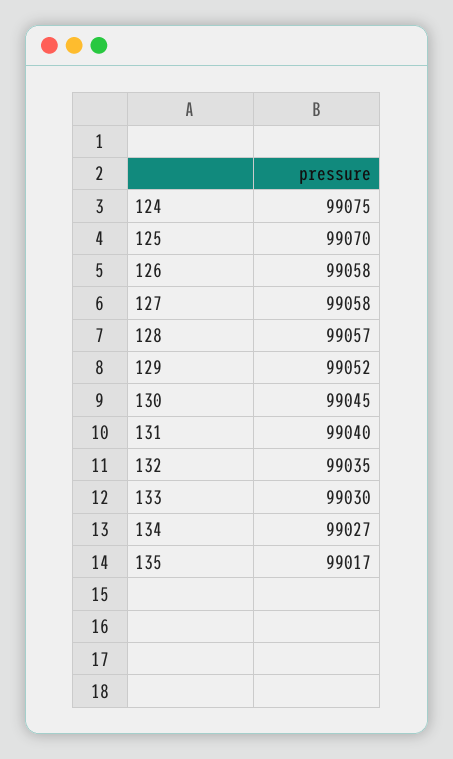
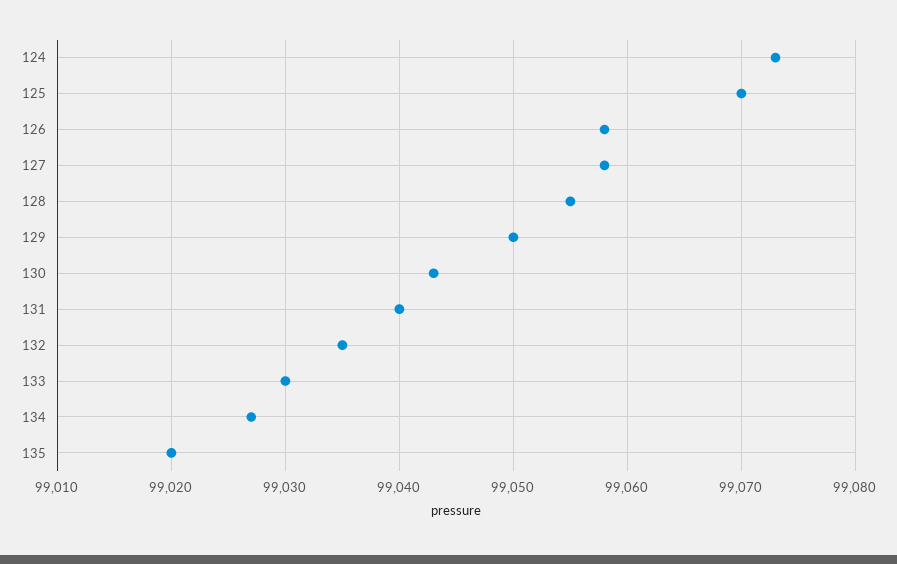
  {
-   "124": 99075,
+   "124": 99073,
    "125": 99070,
    "126": 99058,
    "127": 99058,
-   "128": 99057,
+   "128": 99055,
-   "129": 99052,
+   "129": 99050,
-   "130": 99045,
+   "130": 99043,
    "131": 99040,
    "132": 99035,
    "133": 99030,
    "134": 99027,
-   "135": 99017
+   "135": 99020
  }

